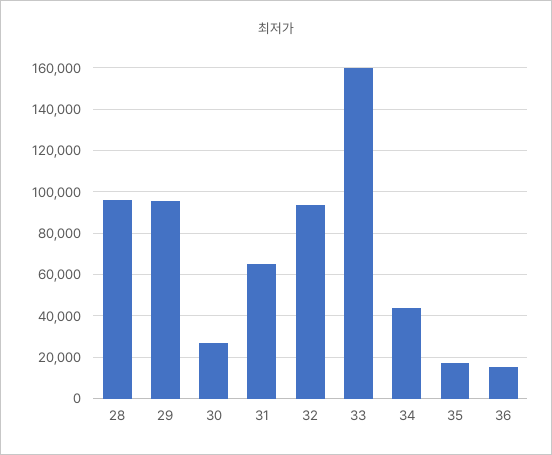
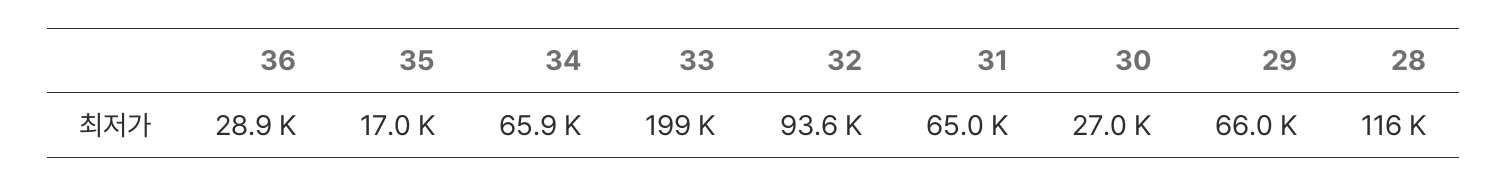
  {
-   "28": 95000,
+   "28": 116000,
-   "29": 95000,
+   "29": 66000,
    "30": 27000,
    "31": 65000,
    "32": 93600,
-   "33": 160000,
+   "33": 199000,
-   "34": 45000,
+   "34": 65900,
    "35": 17000,
-   "36": 15000
+   "36": 28900
  }

